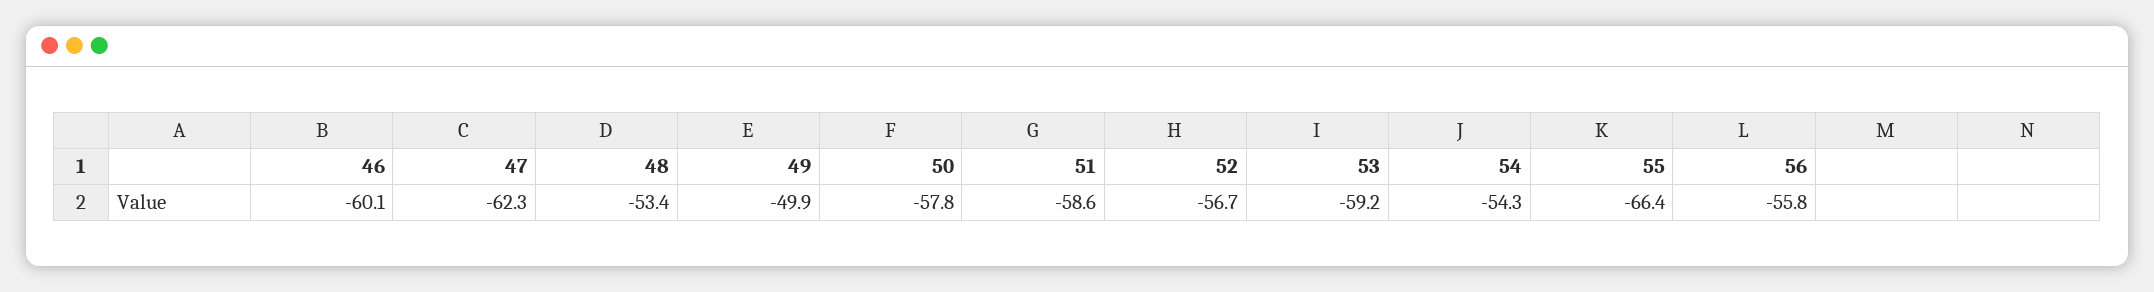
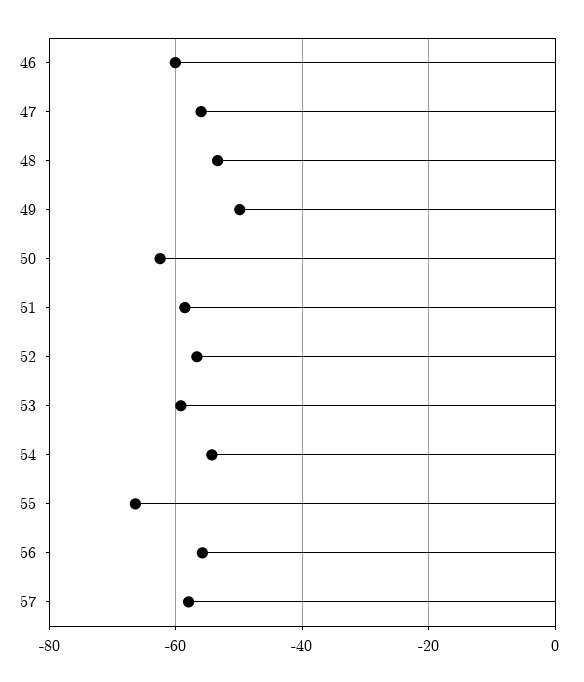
  {
    "46": -60.1,
-   "47": -62.3,
+   "47": -56,
    "48": -53.4,
    "49": -49.9,
-   "50": -57.8,
+   "50": -62,
    "51": -58.6,
    "52": -56.7,
    "53": -59.2,
    "54": -54.3,
    "55": -66.4,
-   "56": -55.8
+   "56": -55.8,
+   "57": -58
  }

